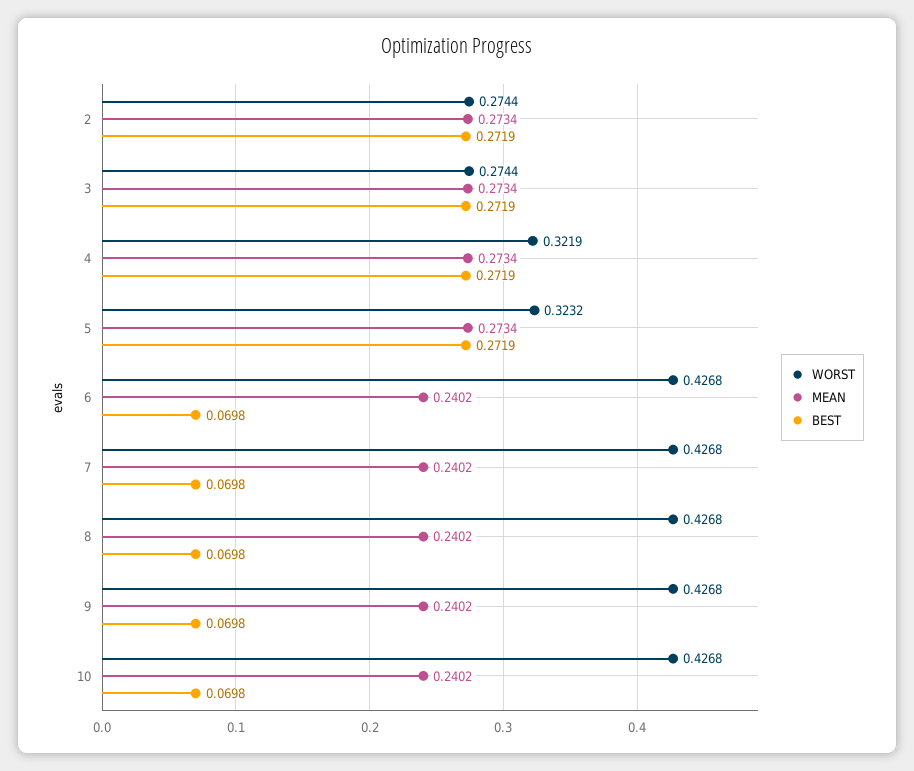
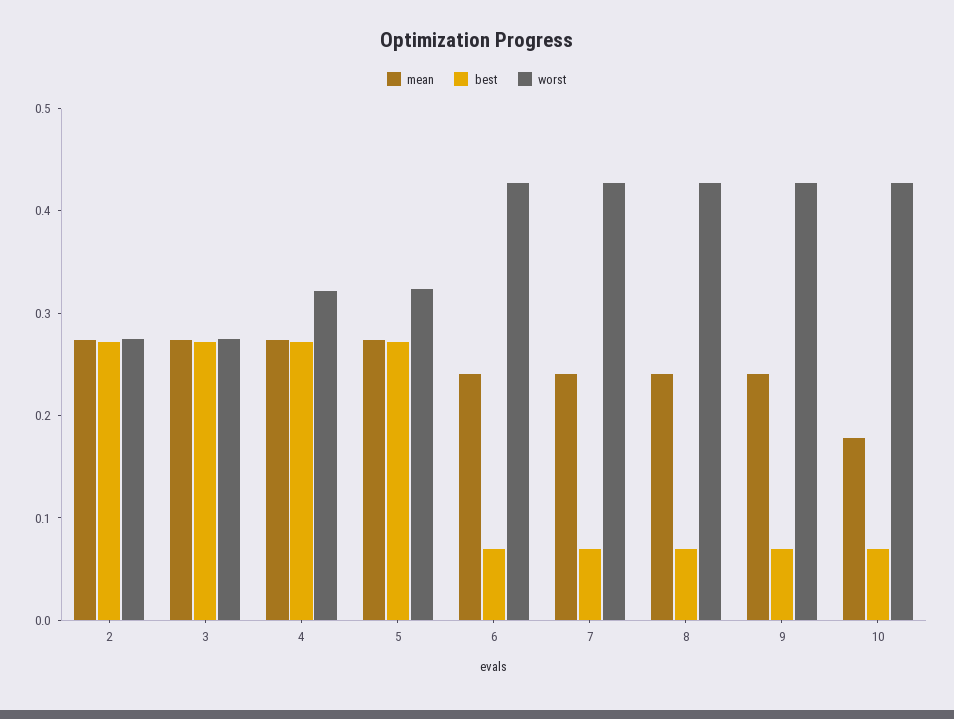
  {
    "WORST": {
      "2": 0.2744,
      "3": 0.2744,
      "4": 0.3219,
      "5": 0.3232,
      "6": 0.4268,
      "7": 0.4268,
      "8": 0.4268,
      "9": 0.4268,
      "10": 0.4268
    },
    "MEAN": {
      "2": 0.2734,
      "3": 0.2734,
      "4": 0.2734,
      "5": 0.2734,
      "6": 0.2402,
      "7": 0.2402,
      "8": 0.2402,
      "9": 0.2402,
-     "10": 0.2402
+     "10": 0.18
    },
    "BEST": {
      "2": 0.2719,
      "3": 0.2719,
      "4": 0.2719,
      "5": 0.2719,
      "6": 0.0698,
      "7": 0.0698,
      "8": 0.0698,
      "9": 0.0698,
      "10": 0.0698
    }
  }

